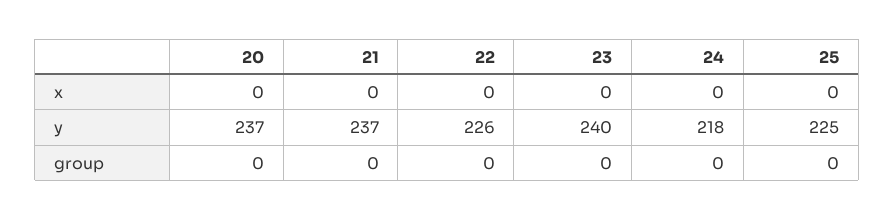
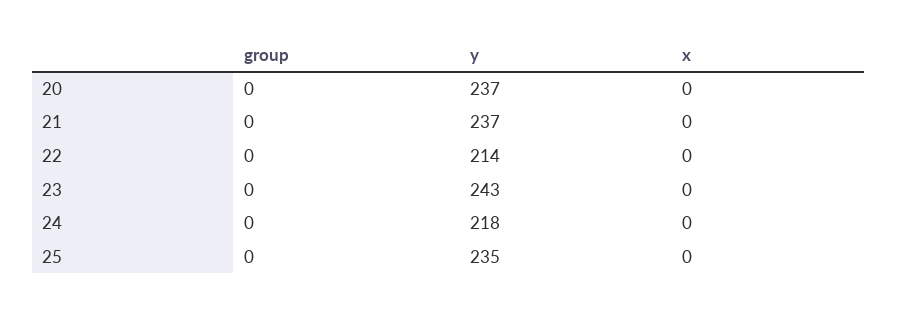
  {
    "20": {
      "x": 0,
      "y": 237,
      "group": 0
    },
    "21": {
      "x": 0,
      "y": 237,
      "group": 0
    },
    "22": {
      "x": 0,
-     "y": 226,
+     "y": 214,
      "group": 0
    },
    "23": {
      "x": 0,
-     "y": 240,
+     "y": 243,
      "group": 0
    },
    "24": {
      "x": 0,
      "y": 218,
      "group": 0
    },
    "25": {
      "x": 0,
-     "y": 225,
+     "y": 235,
      "group": 0
    }
  }

